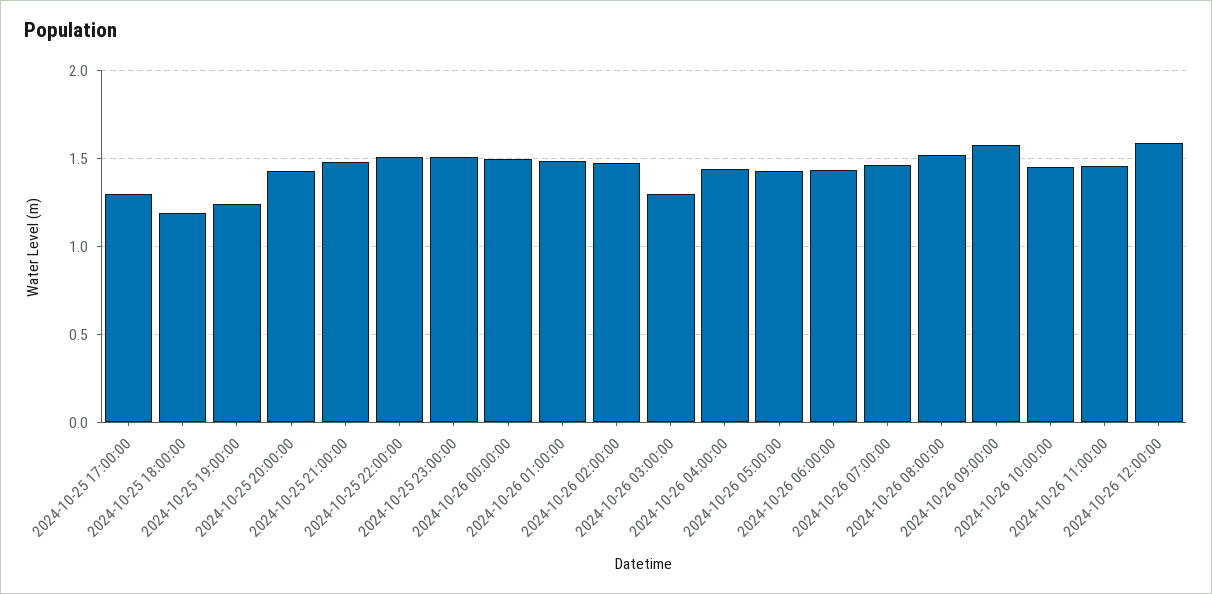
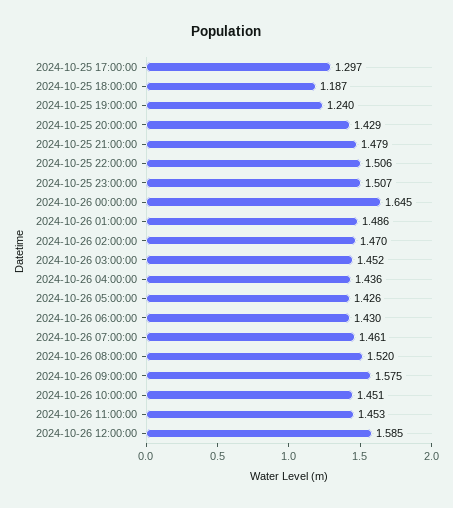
  {
    "2024-10-25 17:00:00": 1.297,
    "2024-10-25 18:00:00": 1.187,
    "2024-10-25 19:00:00": 1.24,
    "2024-10-25 20:00:00": 1.429,
    "2024-10-25 21:00:00": 1.479,
    "2024-10-25 22:00:00": 1.506,
    "2024-10-25 23:00:00": 1.507,
-   "2024-10-26 00:00:00": 1.5,
+   "2024-10-26 00:00:00": 1.645,
    "2024-10-26 01:00:00": 1.486,
    "2024-10-26 02:00:00": 1.47,
-   "2024-10-26 03:00:00": 1.3,
+   "2024-10-26 03:00:00": 1.452,
    "2024-10-26 04:00:00": 1.436,
    "2024-10-26 05:00:00": 1.426,
    "2024-10-26 06:00:00": 1.43,
    "2024-10-26 07:00:00": 1.461,
    "2024-10-26 08:00:00": 1.52,
    "2024-10-26 09:00:00": 1.575,
    "2024-10-26 10:00:00": 1.451,
    "2024-10-26 11:00:00": 1.453,
    "2024-10-26 12:00:00": 1.585
  }

